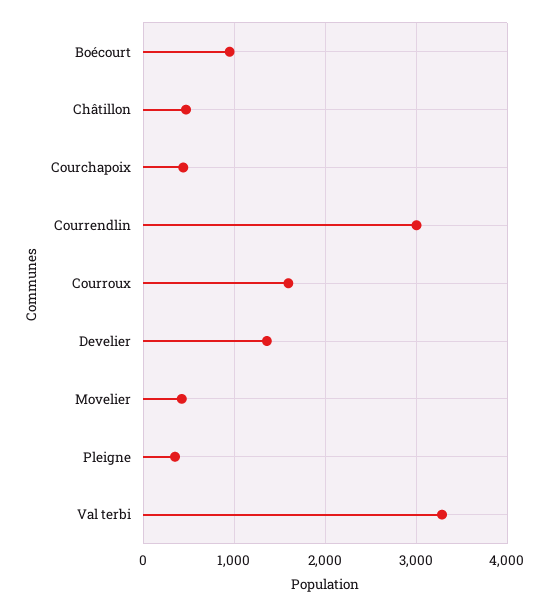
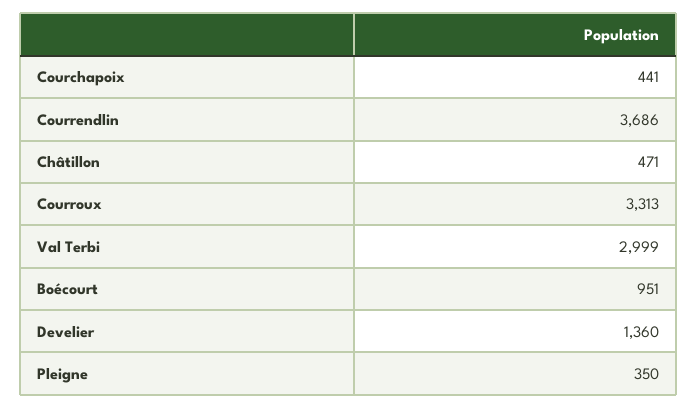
  {
    "Boécourt": 951,
    "Châtillon": 471,
    "Courchapoix": 441,
-   "Courrendlin": 3000,
+   "Courrendlin": 3686,
-   "Courroux": 1600,
+   "Courroux": 3313,
    "Develier": 1360,
-   "Movelier": 400,
    "Pleigne": 350,
-   "Val terbi": 3300
+   "Val terbi": 2999
  }

